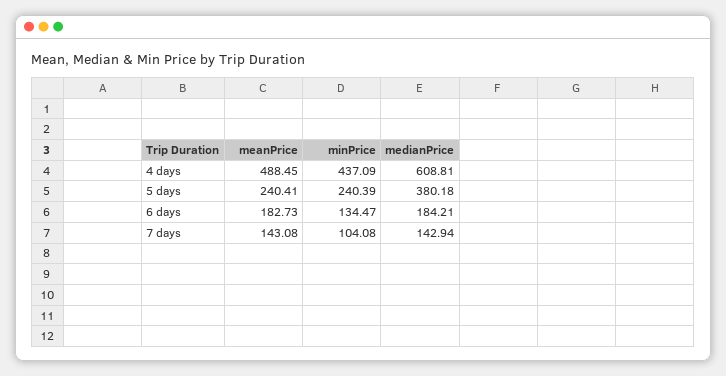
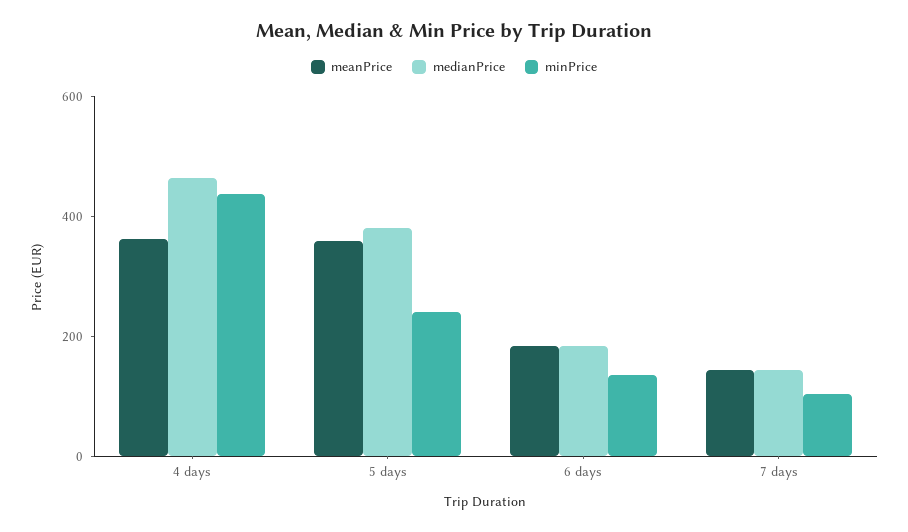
  {
    "meanPrice": {
-     "4 days": 488.45,
+     "4 days": 350,
-     "5 days": 240.41,
+     "5 days": 350,
      "6 days": 182.73,
      "7 days": 143.08
    },
    "minPrice": {
      "4 days": 437.09,
      "5 days": 240.39,
      "6 days": 134.47,
      "7 days": 104.08
    },
    "medianPrice": {
-     "4 days": 608.81,
+     "4 days": 450,
      "5 days": 380.18,
      "6 days": 184.21,
      "7 days": 142.94
    }
  }

